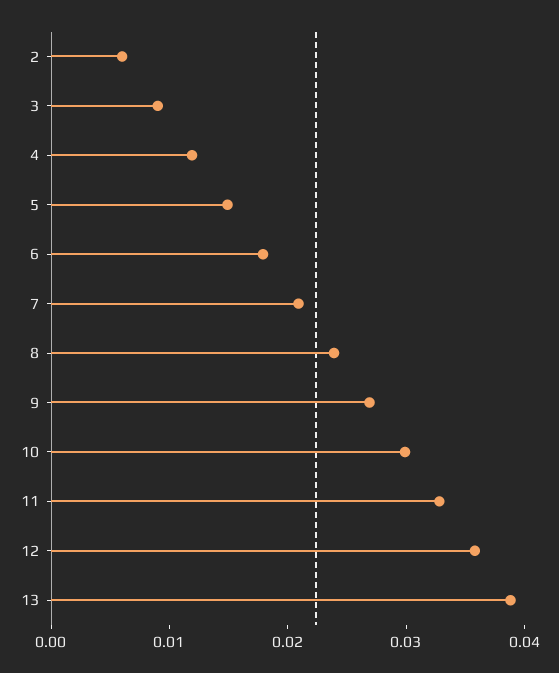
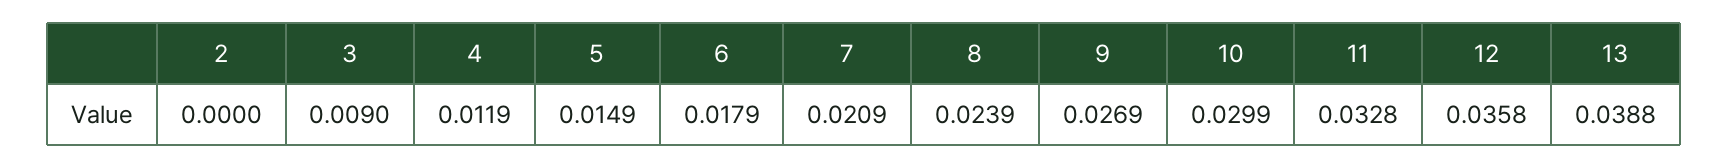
  {
-   "2": 0.006,
+   "2": 0,
    "3": 0.009,
    "4": 0.0119,
    "5": 0.0149,
    "6": 0.0179,
    "7": 0.0209,
    "8": 0.0239,
    "9": 0.0269,
    "10": 0.0299,
    "11": 0.0328,
    "12": 0.0358,
    "13": 0.0388
  }

